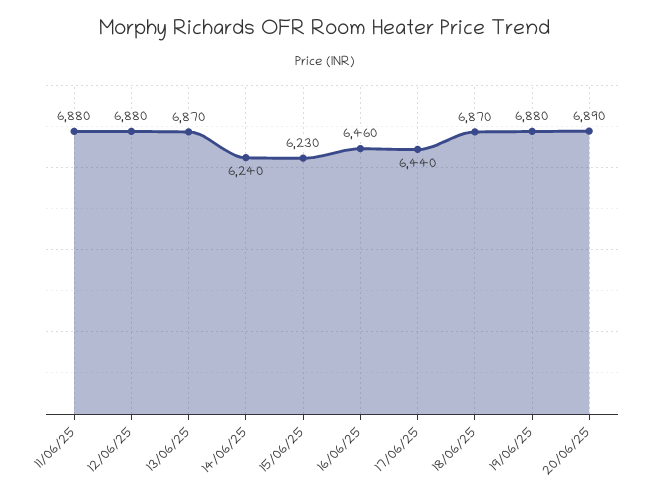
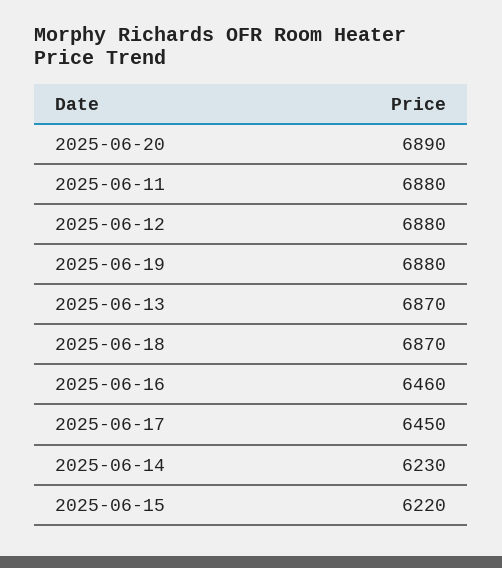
  {
    "11/06/25": 6880,
    "12/06/25": 6880,
    "13/06/25": 6870,
-   "14/06/25": 6240,
+   "14/06/25": 6230,
-   "15/06/25": 6230,
+   "15/06/25": 6220,
    "16/06/25": 6460,
-   "17/06/25": 6440,
+   "17/06/25": 6450,
    "18/06/25": 6870,
    "19/06/25": 6880,
    "20/06/25": 6890
  }

